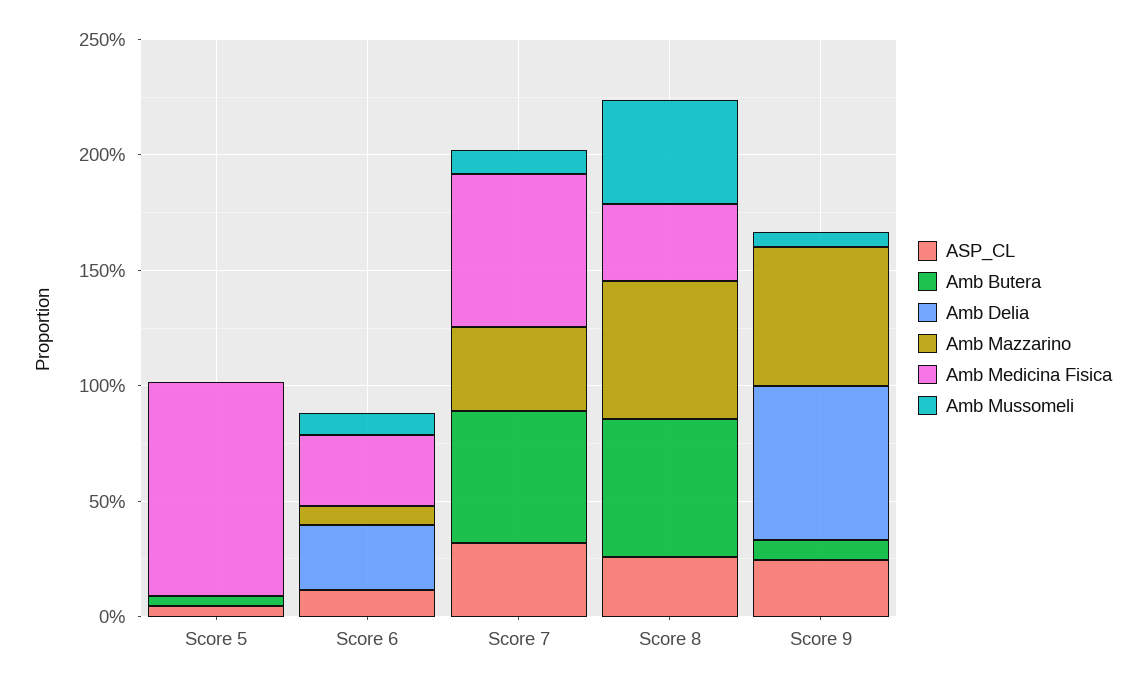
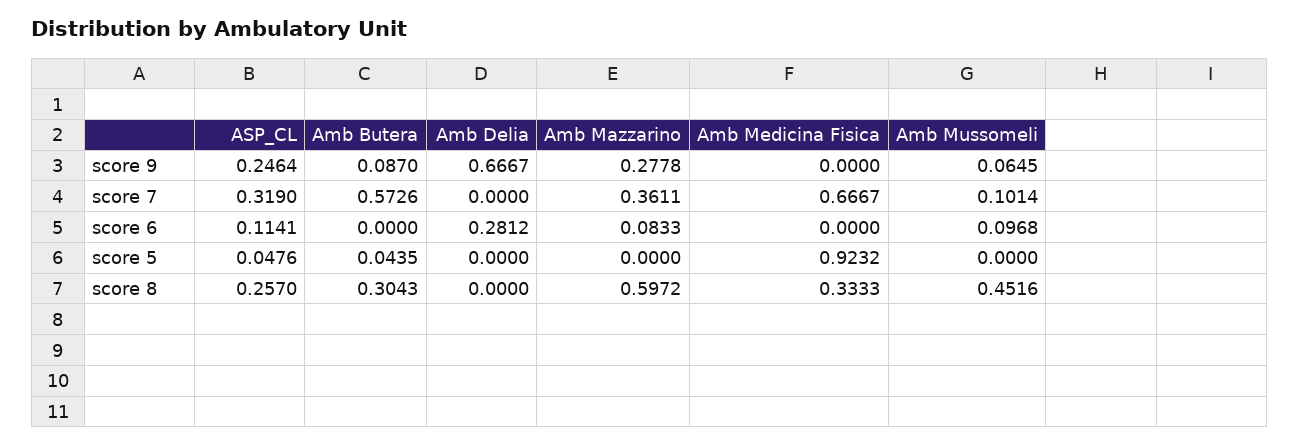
  {
    "ASP_CL": {
      "Score 5": 0.0476,
      "Score 6": 0.1141,
      "Score 7": 0.319,
      "Score 8": 0.257,
      "Score 9": 0.2464
    },
    "Amb Butera": {
      "Score 5": 0.0435,
      "Score 6": 0,
      "Score 7": 0.5726,
-     "Score 8": 0.6,
+     "Score 8": 0.3043,
      "Score 9": 0.087
    },
    "Amb Delia": {
      "Score 5": 0,
      "Score 6": 0.2812,
      "Score 7": 0,
      "Score 8": 0,
      "Score 9": 0.6667
    },
    "Amb Mazzarino": {
      "Score 5": 0,
      "Score 6": 0.0833,
      "Score 7": 0.3611,
      "Score 8": 0.5972,
-     "Score 9": 0.6
+     "Score 9": 0.2778
    },
    "Amb Medicina Fisica": {
      "Score 5": 0.9232,
-     "Score 6": 0.3,
+     "Score 6": 0,
      "Score 7": 0.6667,
      "Score 8": 0.3333,
      "Score 9": 0
    },
    "Amb Mussomeli": {
      "Score 5": 0,
      "Score 6": 0.0968,
      "Score 7": 0.1014,
      "Score 8": 0.4516,
      "Score 9": 0.0645
    }
  }

